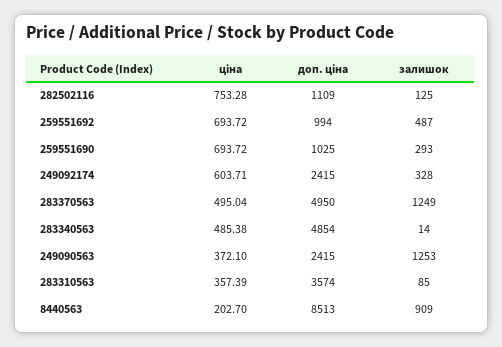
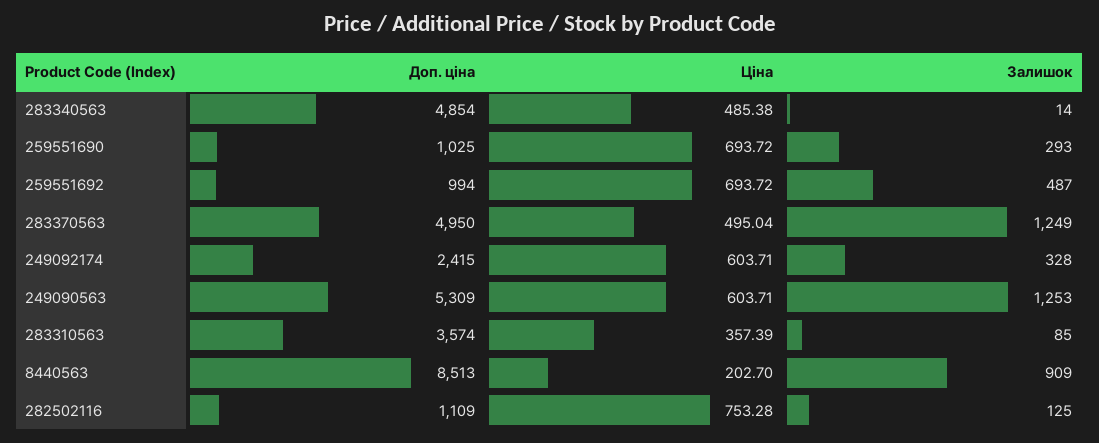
  {
    "ціна": {
      "282502116": 753.28,
      "259551692": 693.72,
      "259551690": 693.72,
      "249092174": 603.71,
      "283370563": 495.04,
      "283340563": 485.38,
-     "249090563": 372.1,
+     "249090563": 603.71,
      "283310563": 357.39,
      "8440563": 202.7
    },
    "доп. ціна": {
      "282502116": 1109,
      "259551692": 994,
      "259551690": 1025,
      "249092174": 2415,
      "283370563": 4950,
      "283340563": 4854,
-     "249090563": 2415,
+     "249090563": 5309,
      "283310563": 3574,
      "8440563": 8513
    },
    "залишок": {
      "282502116": 125,
      "259551692": 487,
      "259551690": 293,
      "249092174": 328,
      "283370563": 1249,
      "283340563": 14,
      "249090563": 1253,
      "283310563": 85,
      "8440563": 909
    }
  }

